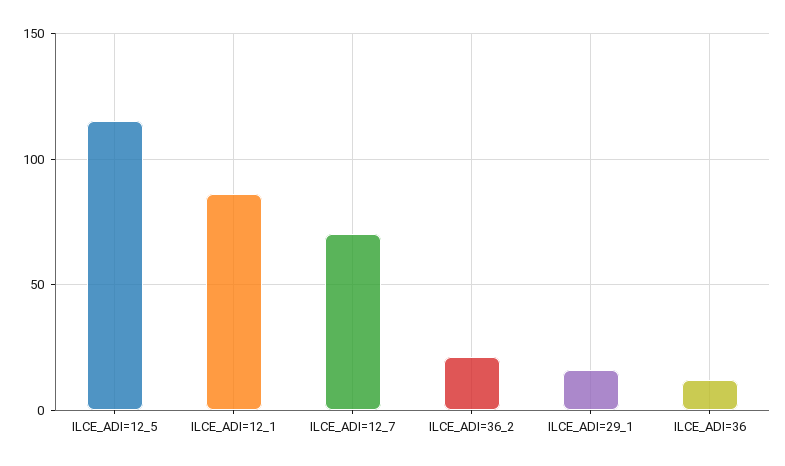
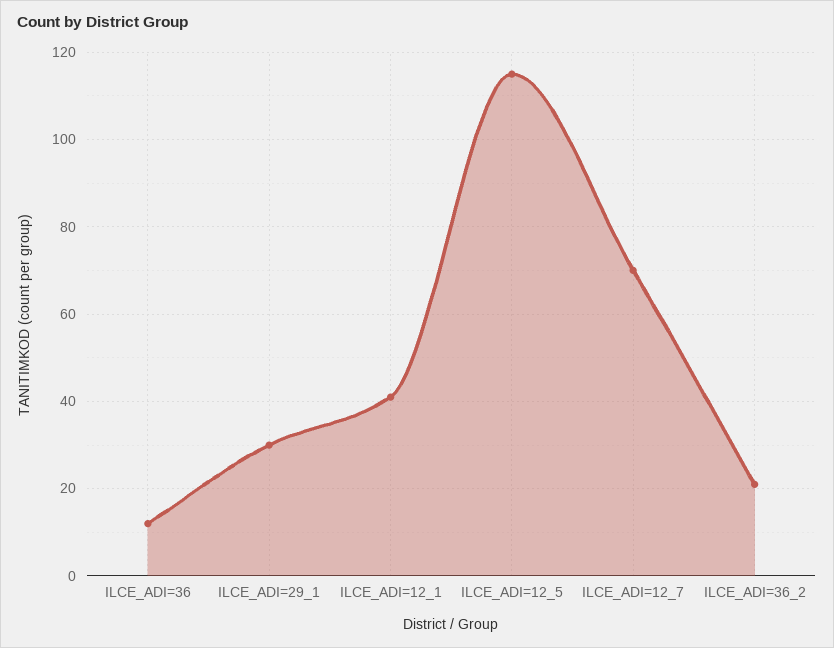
  {
    "ILCE_ADI=12_5": 115,
-   "ILCE_ADI=12_1": 85,
+   "ILCE_ADI=12_1": 40,
    "ILCE_ADI=12_7": 70,
    "ILCE_ADI=36_2": 20,
-   "ILCE_ADI=29_1": 15,
+   "ILCE_ADI=29_1": 30,
    "ILCE_ADI=36": 10
  }

